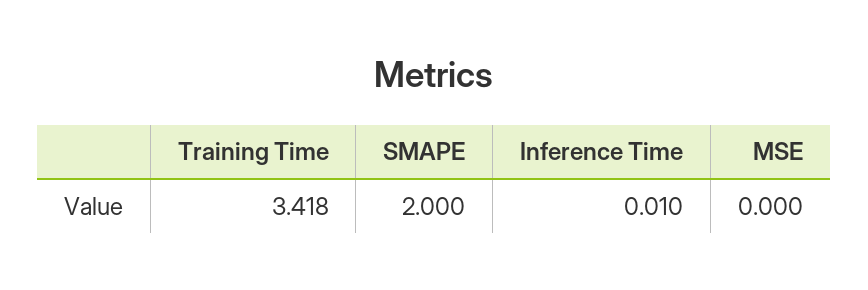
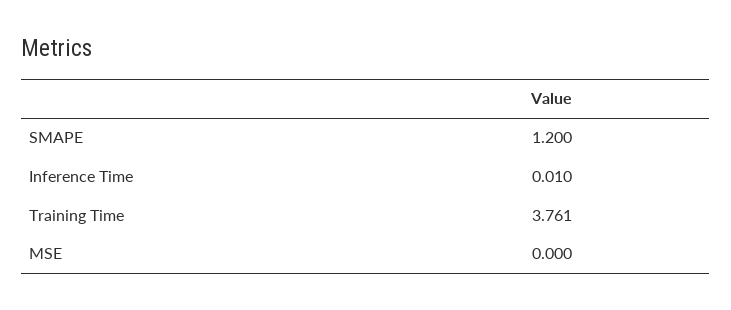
  {
-   "Training Time": 3.418,
+   "Training Time": 3.761,
-   "SMAPE": 2,
+   "SMAPE": 1.2,
    "Inference Time": 0.01,
    "MSE": 0
  }

